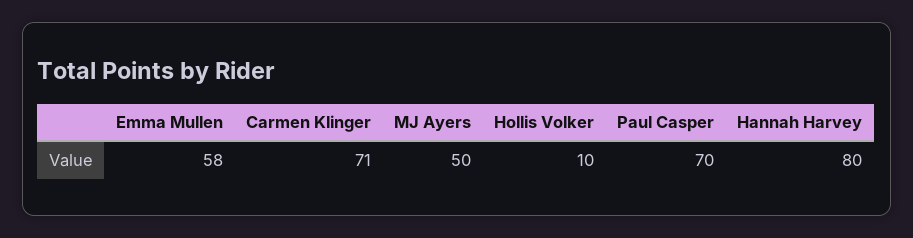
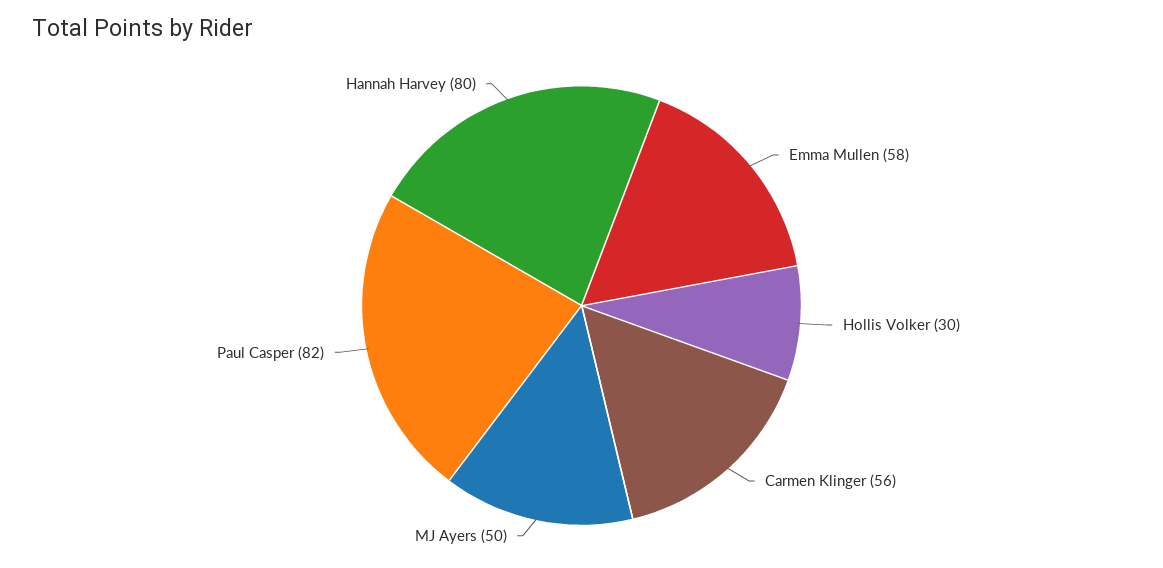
  {
    "Emma Mullen": 58,
-   "Carmen Klinger": 71,
+   "Carmen Klinger": 56,
    "MJ Ayers": 50,
-   "Hollis Volker": 10,
+   "Hollis Volker": 30,
-   "Paul Casper": 70,
+   "Paul Casper": 82,
    "Hannah Harvey": 80
  }

